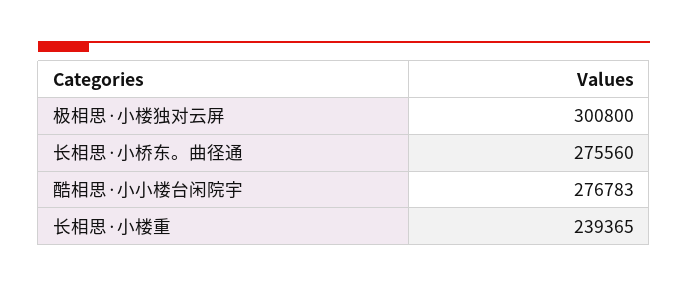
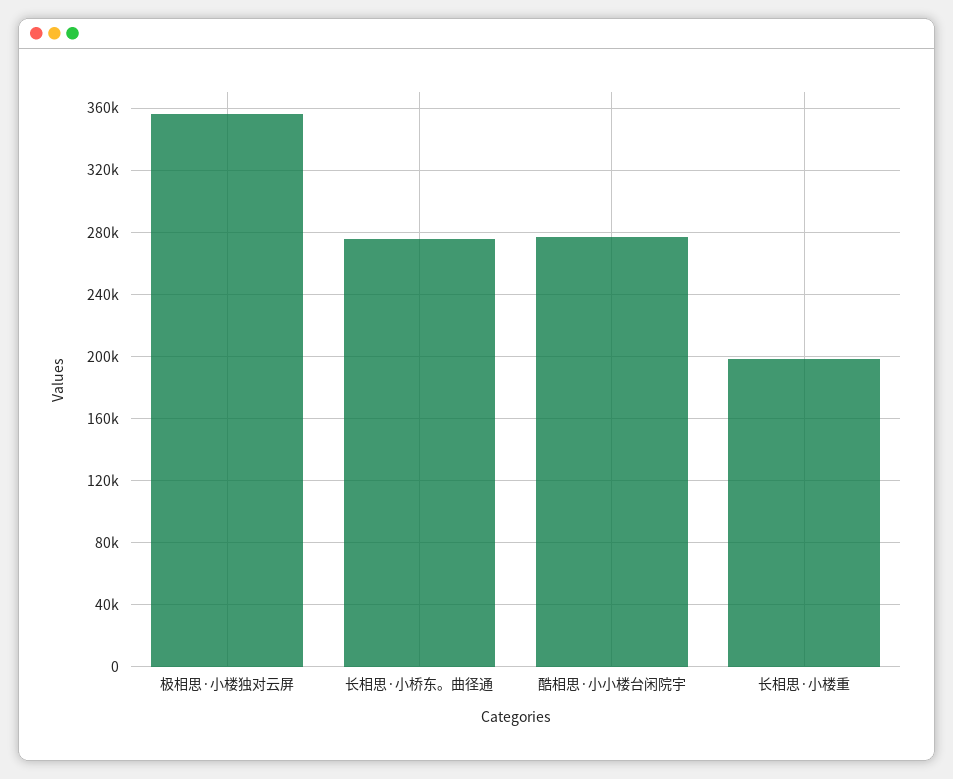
  {
-   "极相思·小楼独对云屏": 300800,
+   "极相思·小楼独对云屏": 355000,
    "长相思·小桥东。曲径通": 275560,
    "酷相思·小小楼台闲院宇": 276783,
-   "长相思·小楼重": 239365
+   "长相思·小楼重": 200000
  }

